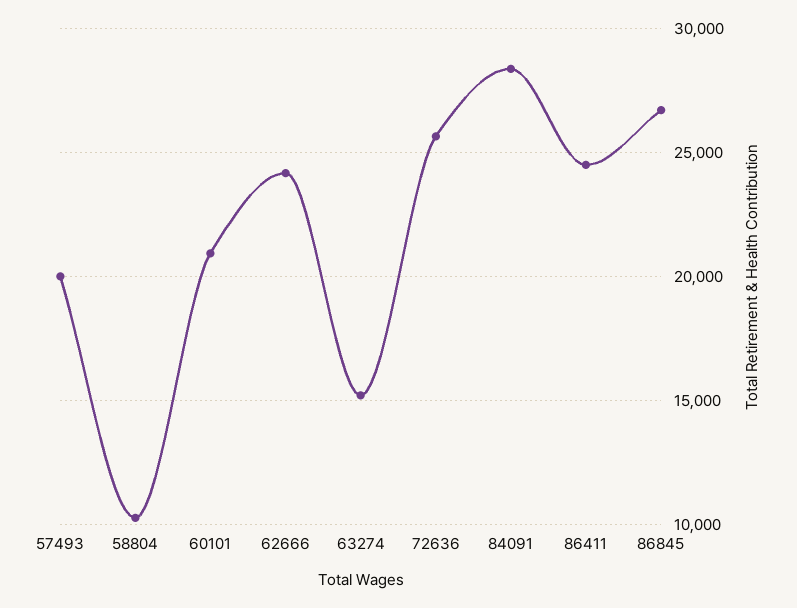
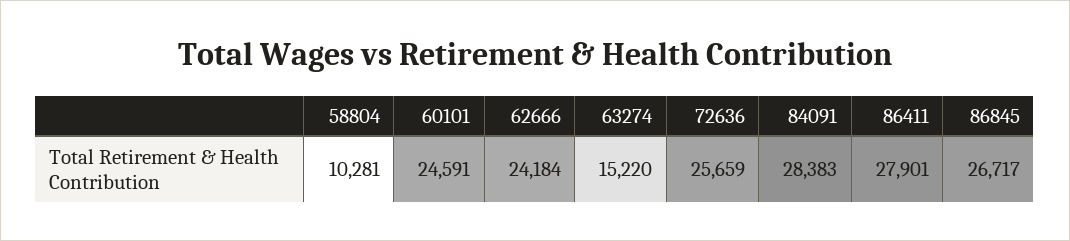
  {
-   "57493": 20000,
    "58804": 10281,
-   "60101": 21000,
+   "60101": 24591,
    "62666": 24184,
    "63274": 15220,
    "72636": 25659,
    "84091": 28383,
-   "86411": 24500,
+   "86411": 27901,
    "86845": 26717
  }

